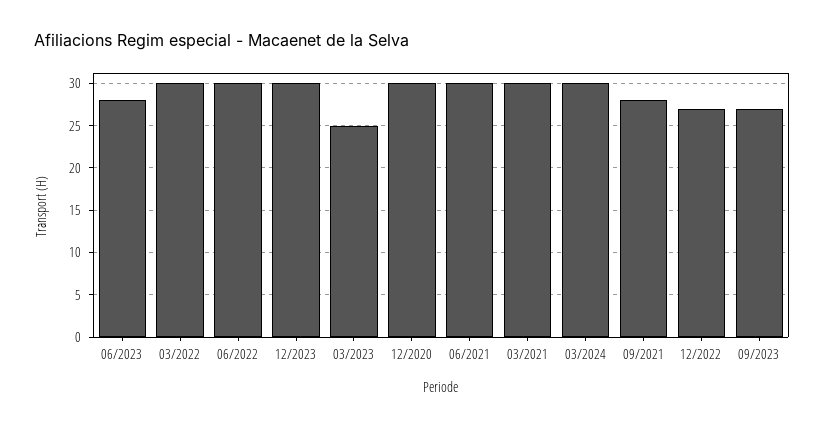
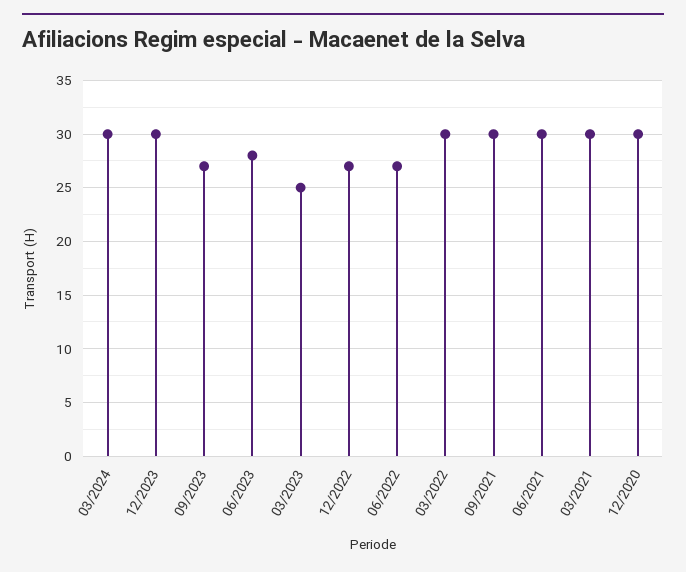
  {
    "06/2023": 28,
    "03/2022": 30,
-   "06/2022": 30,
+   "06/2022": 27,
    "12/2023": 30,
    "03/2023": 25,
    "12/2020": 30,
    "06/2021": 30,
    "03/2021": 30,
    "03/2024": 30,
-   "09/2021": 28,
+   "09/2021": 30,
    "12/2022": 27,
    "09/2023": 27
  }

